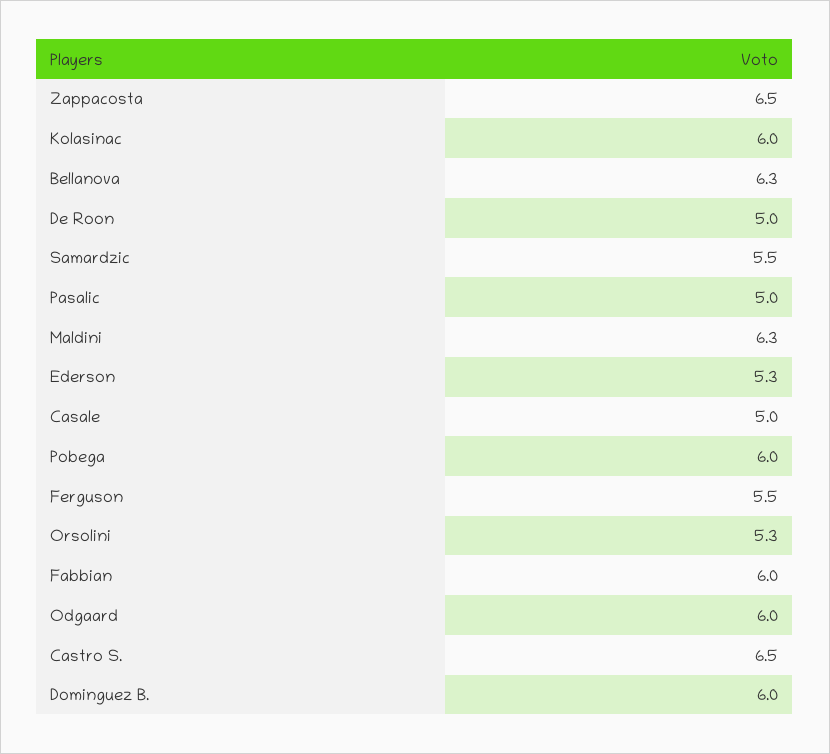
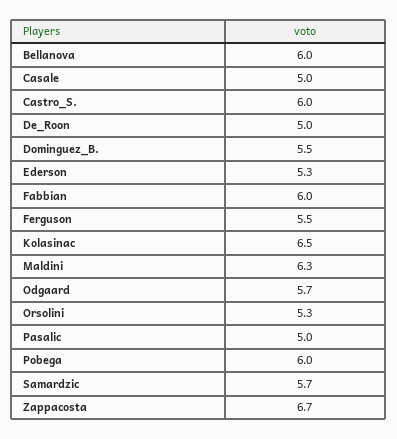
  {
-   "Zappacosta": 6.5,
+   "Zappacosta": 6.7,
-   "Kolasinac": 6,
+   "Kolasinac": 6.5,
-   "Bellanova": 6.3,
+   "Bellanova": 6,
    "De Roon": 5,
-   "Samardzic": 5.5,
+   "Samardzic": 5.7,
    "Pasalic": 5,
    "Maldini": 6.3,
    "Ederson": 5.3,
    "Casale": 5,
    "Pobega": 6,
    "Ferguson": 5.5,
    "Orsolini": 5.3,
    "Fabbian": 6,
-   "Odgaard": 6,
+   "Odgaard": 5.7,
-   "Castro S.": 6.5,
+   "Castro S.": 6,
-   "Dominguez B.": 6
+   "Dominguez B.": 5.5
  }

